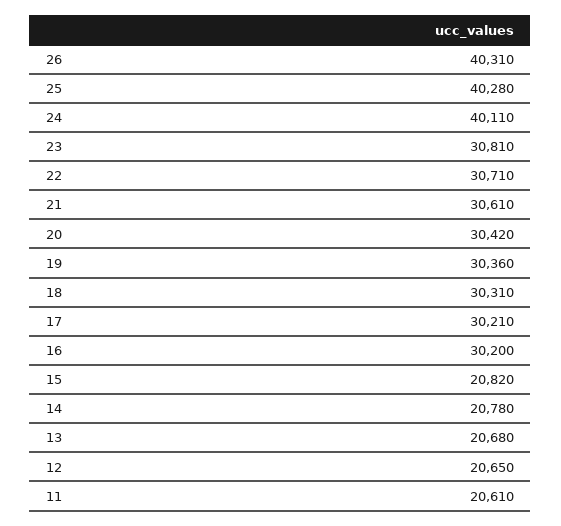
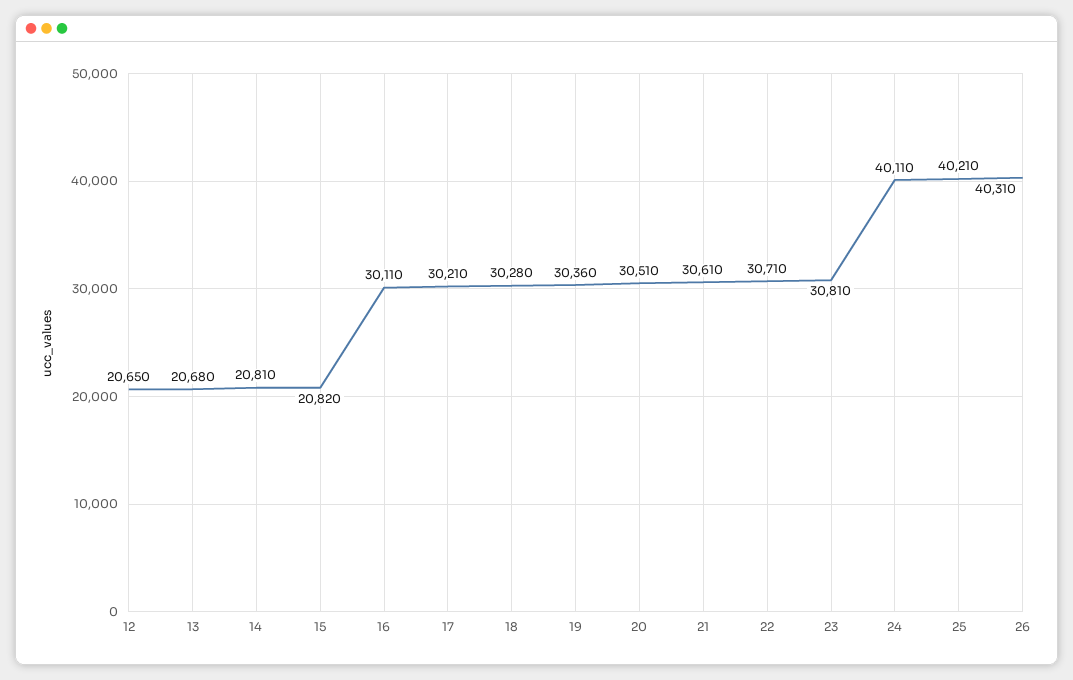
  {
    "26": 40310,
-   "25": 40280,
+   "25": 40210,
    "24": 40110,
    "23": 30810,
    "22": 30710,
    "21": 30610,
-   "20": 30420,
+   "20": 30510,
    "19": 30360,
-   "18": 30310,
+   "18": 30280,
    "17": 30210,
-   "16": 30200,
+   "16": 30110,
    "15": 20820,
-   "14": 20780,
+   "14": 20810,
    "13": 20680,
-   "12": 20650,
+   "12": 20650
-   "11": 20610
  }

